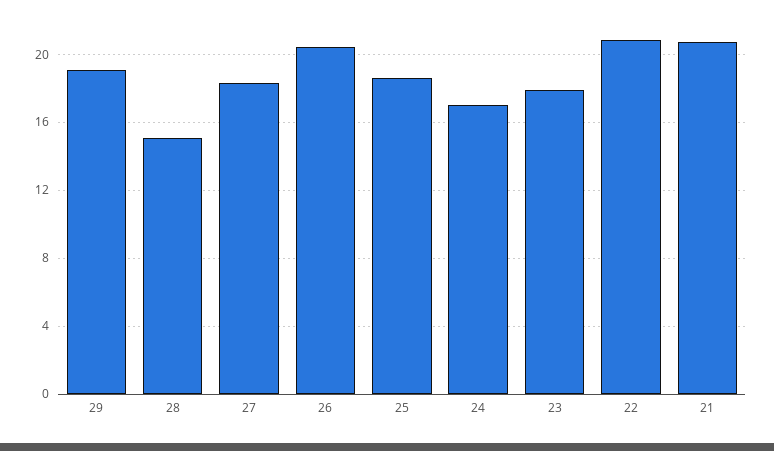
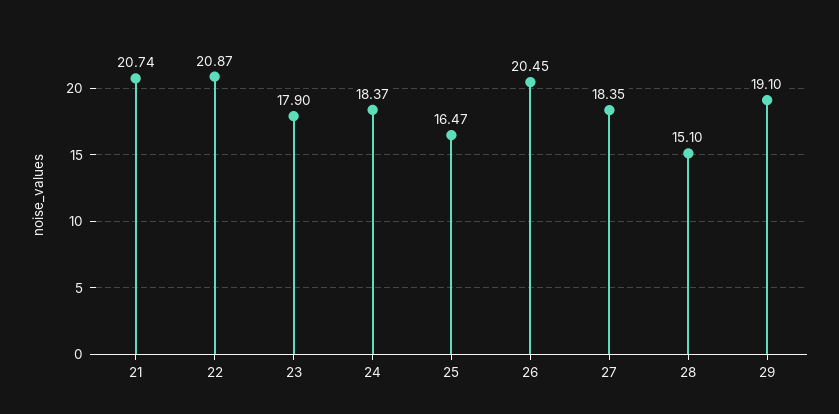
  {
    "29": 19.1,
    "28": 15.1,
    "27": 18.35,
    "26": 20.45,
-   "25": 18.5,
+   "25": 16.47,
-   "24": 17,
+   "24": 18.37,
    "23": 17.9,
    "22": 20.87,
    "21": 20.74
  }

